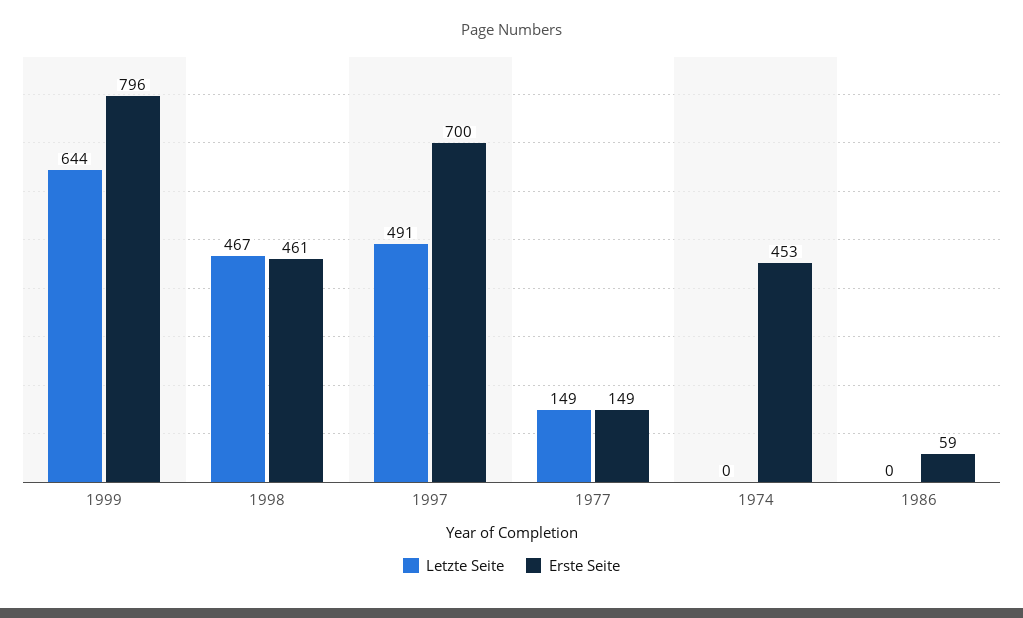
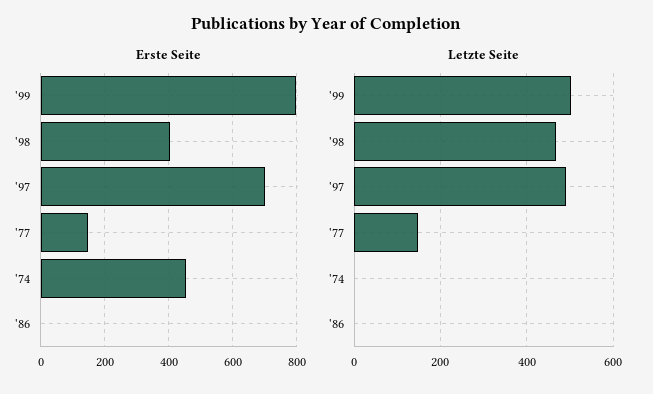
  {
    "Letzte Seite": {
-     "1999": 644,
+     "1999": 500,
      "1998": 467,
      "1997": 491,
      "1977": 149,
      "1974": 0,
      "1986": 0
    },
    "Erste Seite": {
      "1999": 796,
-     "1998": 461,
+     "1998": 400,
      "1997": 700,
      "1977": 149,
      "1974": 453,
-     "1986": 59
+     "1986": 0
    }
  }

